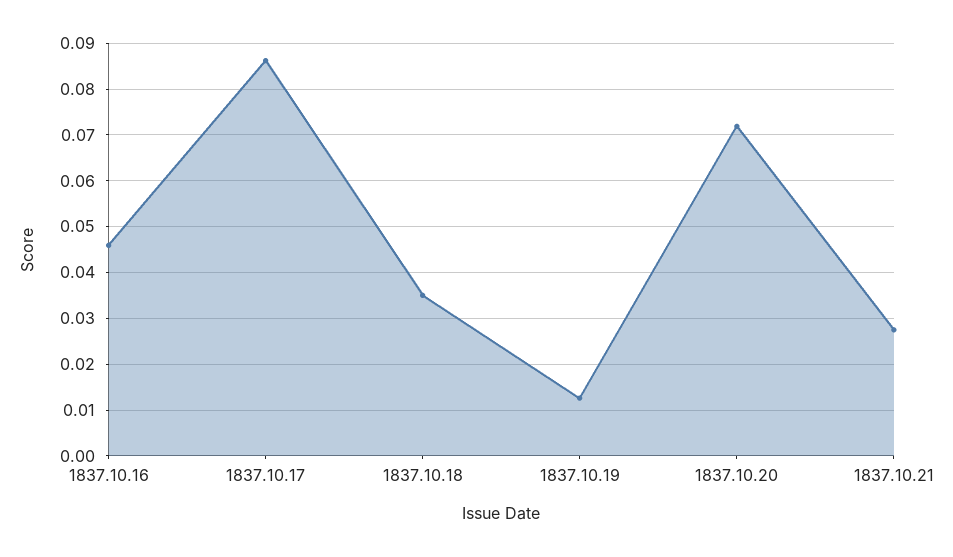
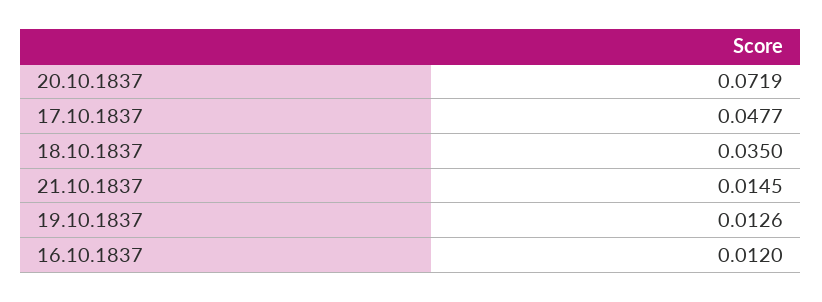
  {
-   "1837.10.16": 0.046,
+   "1837.10.16": 0.012,
-   "1837.10.17": 0.086,
+   "1837.10.17": 0.0477,
    "1837.10.18": 0.035,
    "1837.10.19": 0.0126,
    "1837.10.20": 0.0719,
-   "1837.10.21": 0.028
+   "1837.10.21": 0.0145
  }

